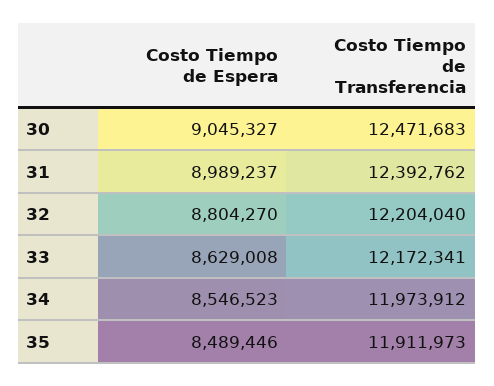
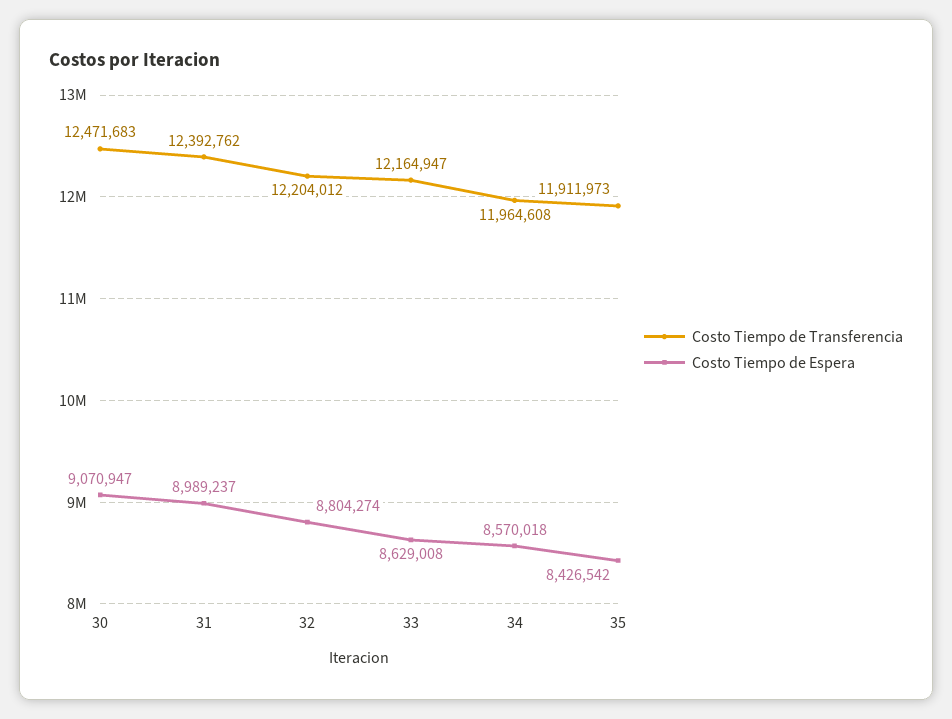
  {
    "Costo Tiempo de Espera": {
-     "30": 9045327,
+     "30": 9070947,
      "31": 8989237,
-     "32": 8804270,
+     "32": 8804274,
      "33": 8629008,
-     "34": 8546523,
+     "34": 8570018,
-     "35": 8489446
+     "35": 8426542
    },
    "Costo Tiempo de Transferencia": {
      "30": 12471683,
      "31": 12392762,
-     "32": 12204040,
+     "32": 12204012,
-     "33": 12172341,
+     "33": 12164947,
-     "34": 11973912,
+     "34": 11964608,
      "35": 11911973
    }
  }

